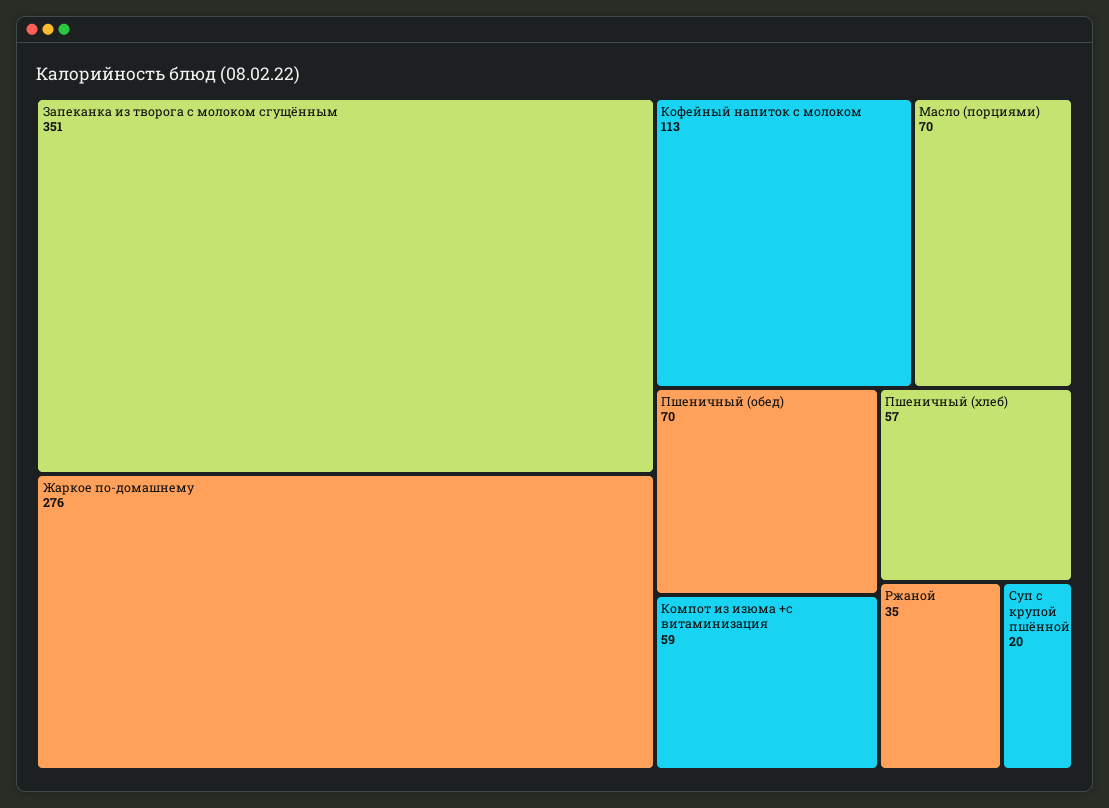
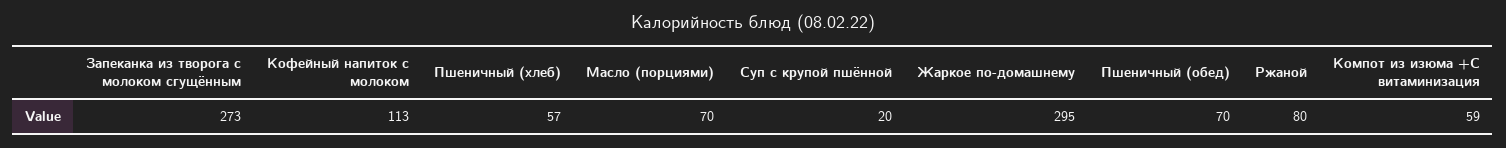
  {
-   "Запеканка из творога с молоком сгущённым": 351,
+   "Запеканка из творога с молоком сгущённым": 273,
-   "Жаркое по-домашнему": 276,
+   "Жаркое по-домашнему": 295,
    "Кофейный напиток с молоком": 113,
    "Масло (порциями)": 70,
    "Пшеничный (обед)": 70,
    "Компот из изюма +с витаминизация": 59,
    "Пшеничный (хлеб)": 57,
-   "Ржаной": 35,
+   "Ржаной": 80,
    "Суп с крупой пшённой": 20
  }

